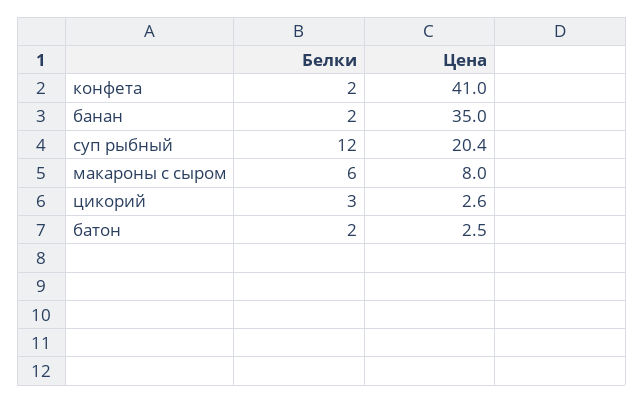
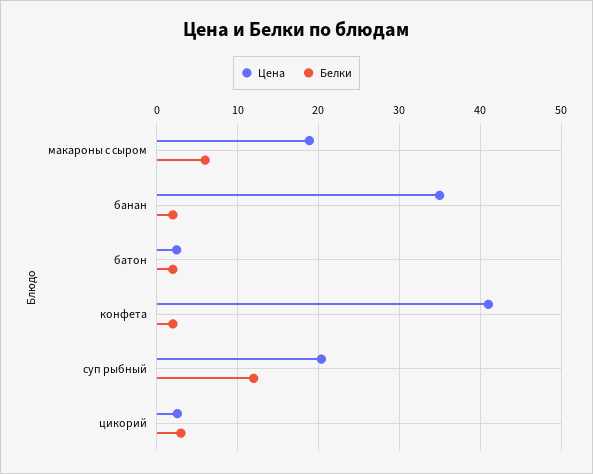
  {
    "Белки": {
      "конфета": 2,
      "банан": 2,
      "суп рыбный": 12,
      "макароны с сыром": 6,
      "цикорий": 3,
      "батон": 2
    },
    "Цена": {
      "конфета": 41,
      "банан": 35,
      "суп рыбный": 20.4,
-     "макароны с сыром": 8,
+     "макароны с сыром": 19,
      "цикорий": 2.6,
      "батон": 2.5
    }
  }

